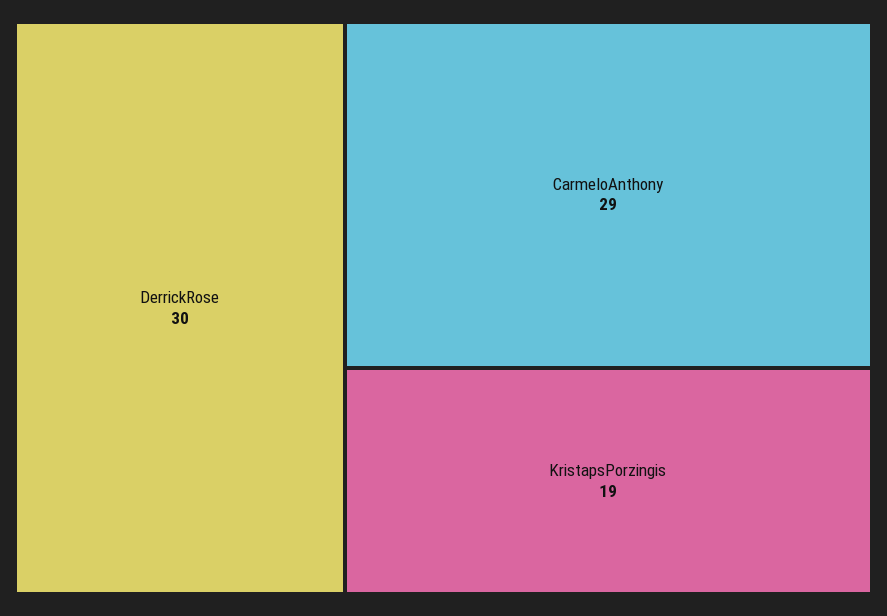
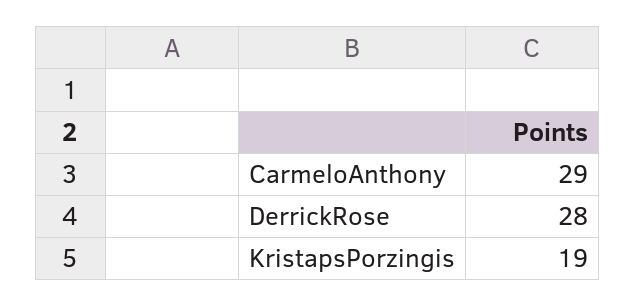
  {
-   "DerrickRose": 30,
+   "DerrickRose": 28,
    "CarmeloAnthony": 29,
    "KristapsPorzingis": 19
  }

